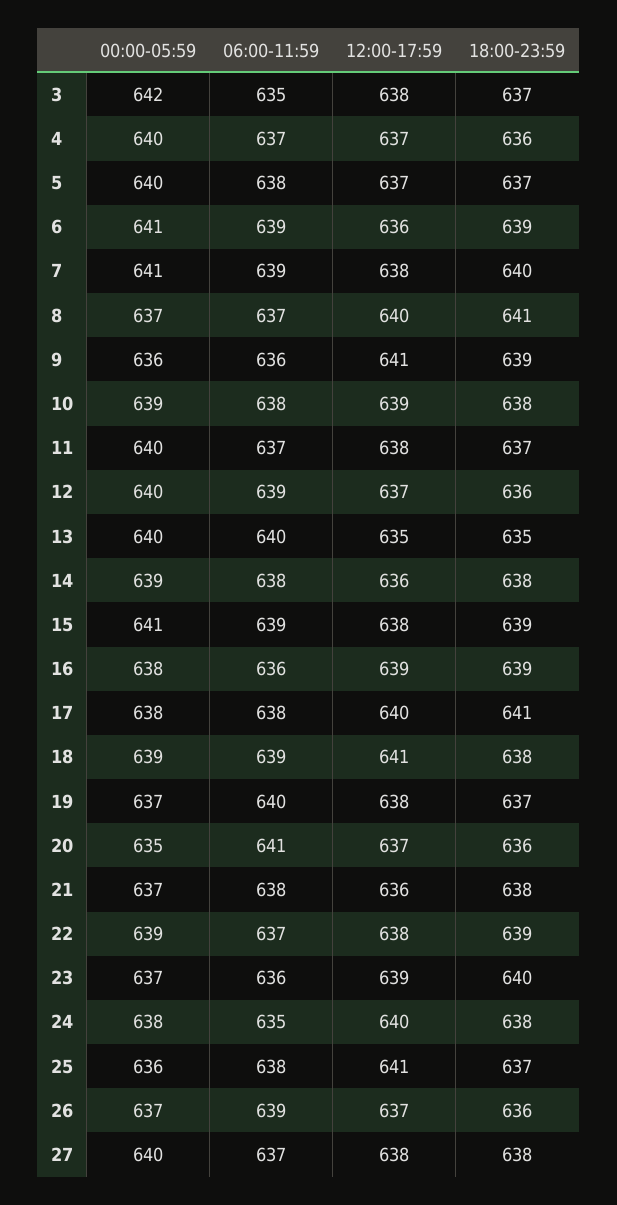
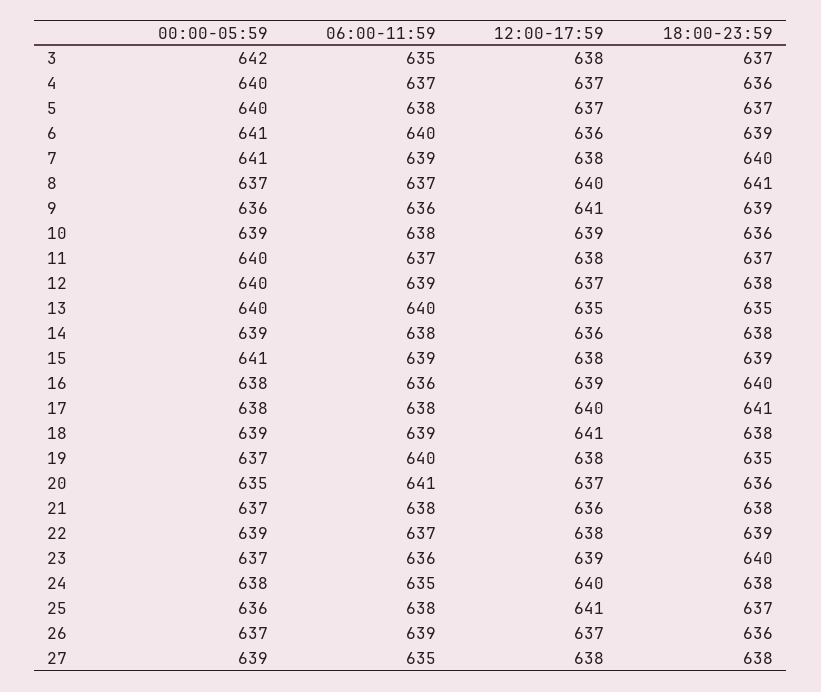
  {
    "00:00-05:59": {
      "3": 642,
      "4": 640,
      "5": 640,
      "6": 641,
      "7": 641,
      "8": 637,
      "9": 636,
      "10": 639,
      "11": 640,
      "12": 640,
      "13": 640,
      "14": 639,
      "15": 641,
      "16": 638,
      "17": 638,
      "18": 639,
      "19": 637,
      "20": 635,
      "21": 637,
      "22": 639,
      "23": 637,
      "24": 638,
      "25": 636,
      "26": 637,
-     "27": 640
+     "27": 639
    },
    "06:00-11:59": {
      "3": 635,
      "4": 637,
      "5": 638,
-     "6": 639,
+     "6": 640,
      "7": 639,
      "8": 637,
      "9": 636,
      "10": 638,
      "11": 637,
      "12": 639,
      "13": 640,
      "14": 638,
      "15": 639,
      "16": 636,
      "17": 638,
      "18": 639,
      "19": 640,
      "20": 641,
      "21": 638,
      "22": 637,
      "23": 636,
      "24": 635,
      "25": 638,
      "26": 639,
-     "27": 637
+     "27": 635
    },
    "12:00-17:59": {
      "3": 638,
      "4": 637,
      "5": 637,
      "6": 636,
      "7": 638,
      "8": 640,
      "9": 641,
      "10": 639,
      "11": 638,
      "12": 637,
      "13": 635,
      "14": 636,
      "15": 638,
      "16": 639,
      "17": 640,
      "18": 641,
      "19": 638,
      "20": 637,
      "21": 636,
      "22": 638,
      "23": 639,
      "24": 640,
      "25": 641,
      "26": 637,
      "27": 638
    },
    "18:00-23:59": {
      "3": 637,
      "4": 636,
      "5": 637,
      "6": 639,
      "7": 640,
      "8": 641,
      "9": 639,
-     "10": 638,
+     "10": 636,
      "11": 637,
-     "12": 636,
+     "12": 638,
      "13": 635,
      "14": 638,
      "15": 639,
-     "16": 639,
+     "16": 640,
      "17": 641,
      "18": 638,
-     "19": 637,
+     "19": 635,
      "20": 636,
      "21": 638,
      "22": 639,
      "23": 640,
      "24": 638,
      "25": 637,
      "26": 636,
      "27": 638
    }
  }

